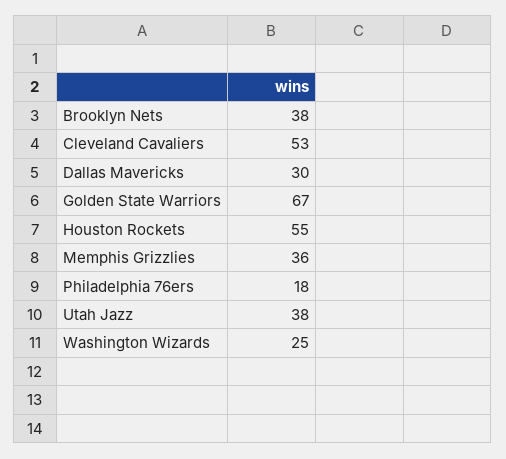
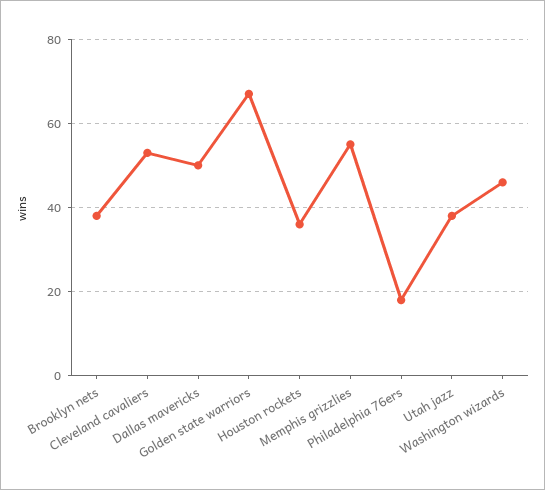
  {
    "Brooklyn Nets": 38,
    "Cleveland Cavaliers": 53,
-   "Dallas Mavericks": 30,
+   "Dallas Mavericks": 50,
    "Golden State Warriors": 67,
-   "Houston Rockets": 55,
+   "Houston Rockets": 35,
-   "Memphis Grizzlies": 36,
+   "Memphis Grizzlies": 55,
    "Philadelphia 76ers": 18,
    "Utah Jazz": 38,
-   "Washington Wizards": 25
+   "Washington Wizards": 45
  }

